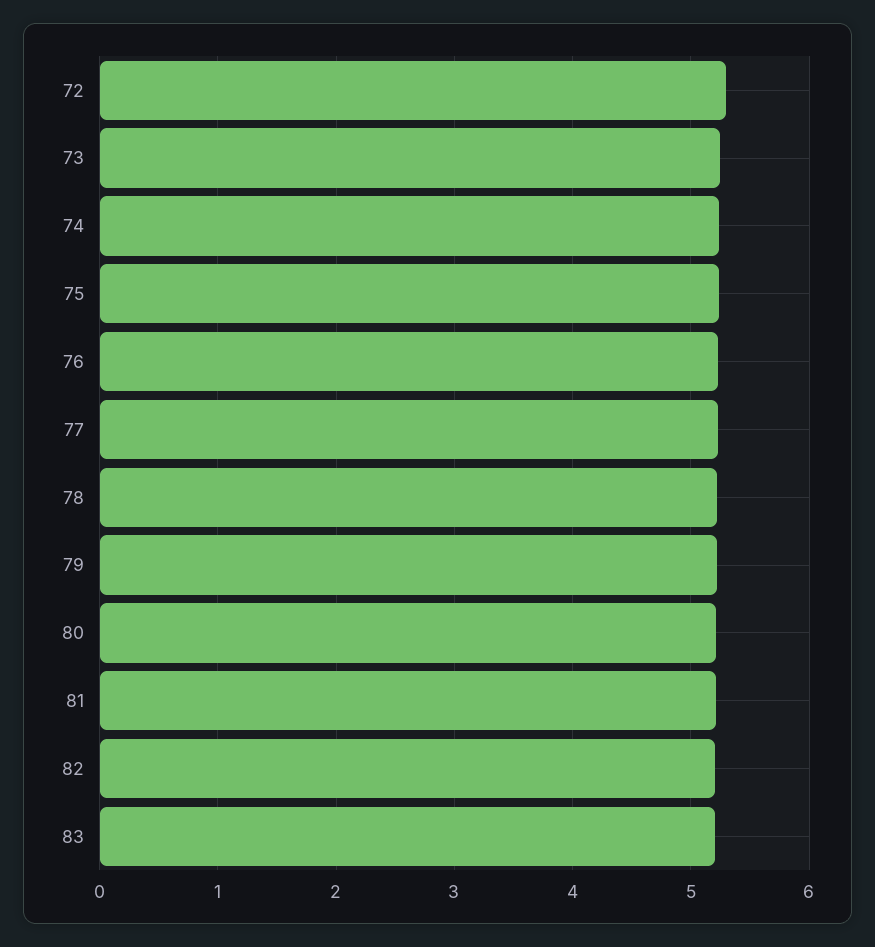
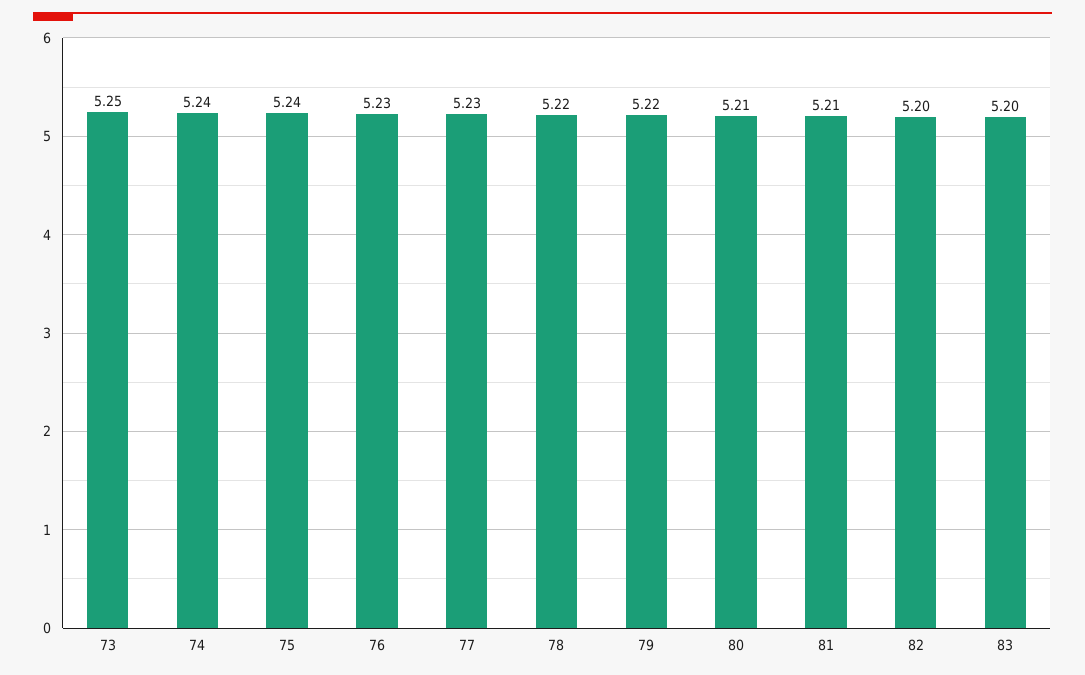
  {
-   "72": 5.3,
    "73": 5.25,
    "74": 5.24,
    "75": 5.24,
    "76": 5.23,
    "77": 5.23,
    "78": 5.22,
    "79": 5.22,
    "80": 5.21,
    "81": 5.21,
    "82": 5.2,
    "83": 5.2
  }

